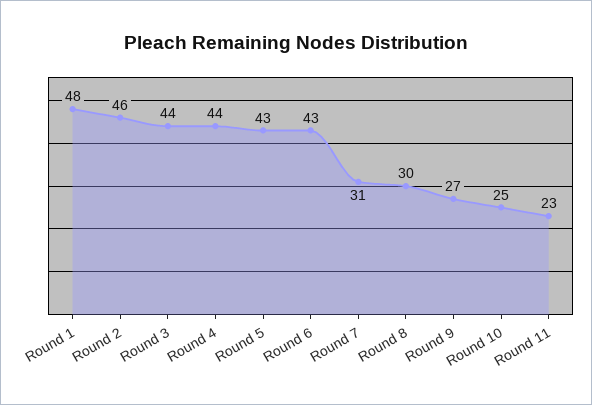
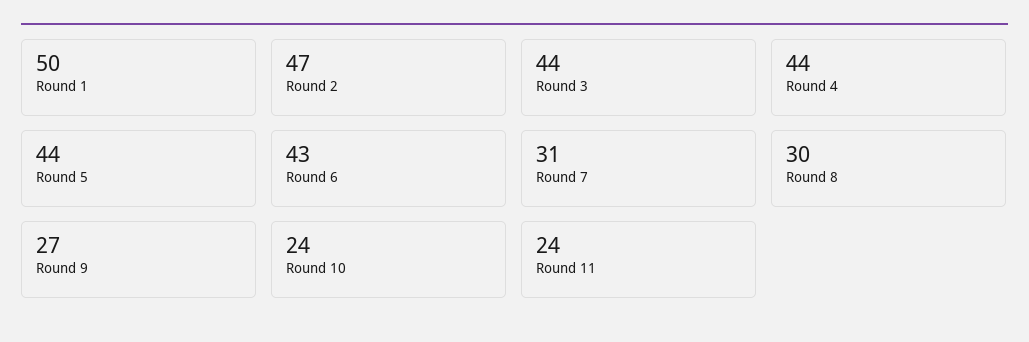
  {
-   "Round 1": 48,
+   "Round 1": 50,
-   "Round 2": 46,
+   "Round 2": 47,
    "Round 3": 44,
    "Round 4": 44,
-   "Round 5": 43,
+   "Round 5": 44,
    "Round 6": 43,
    "Round 7": 31,
    "Round 8": 30,
    "Round 9": 27,
-   "Round 10": 25,
+   "Round 10": 24,
-   "Round 11": 23
+   "Round 11": 24
  }

